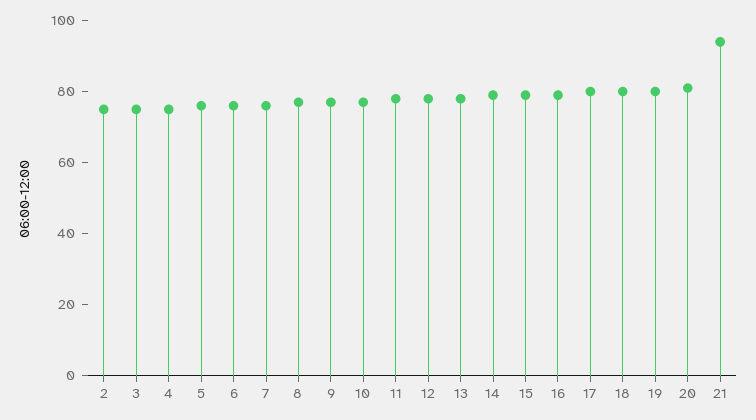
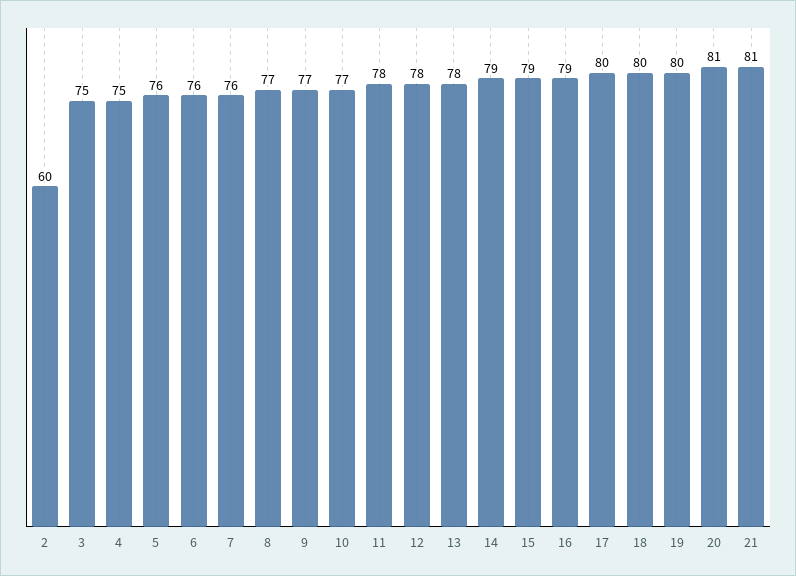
  {
-   "2": 75,
+   "2": 60,
    "3": 75,
    "4": 75,
    "5": 76,
    "6": 76,
    "7": 76,
    "8": 77,
    "9": 77,
    "10": 77,
    "11": 78,
    "12": 78,
    "13": 78,
    "14": 79,
    "15": 79,
    "16": 79,
    "17": 80,
    "18": 80,
    "19": 80,
    "20": 81,
-   "21": 95
+   "21": 81
  }

